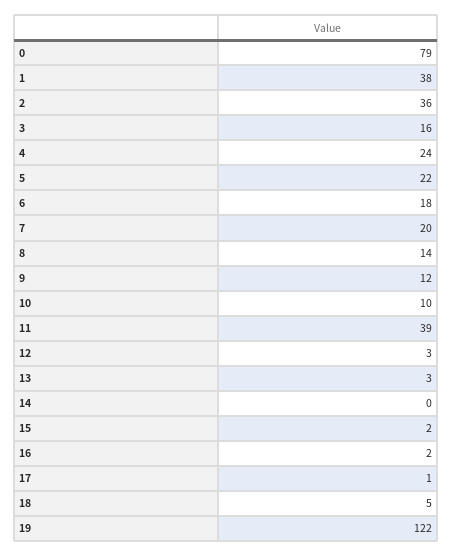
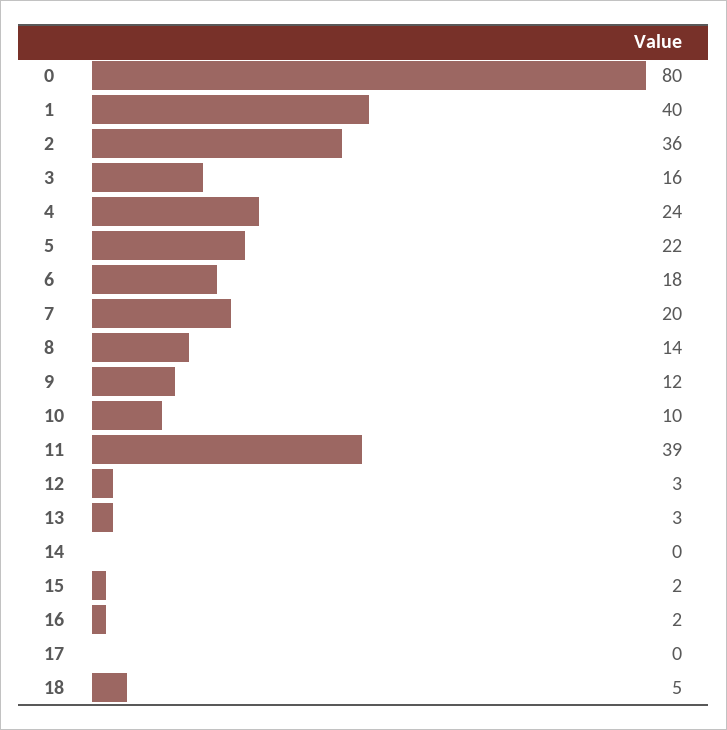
  {
-   "0": 79,
+   "0": 80,
-   "1": 38,
+   "1": 40,
    "2": 36,
    "3": 16,
    "4": 24,
    "5": 22,
    "6": 18,
    "7": 20,
    "8": 14,
    "9": 12,
    "10": 10,
    "11": 39,
    "12": 3,
    "13": 3,
    "14": 0,
    "15": 2,
    "16": 2,
-   "17": 1,
+   "17": 0,
-   "18": 5,
+   "18": 5
-   "19": 122
  }

